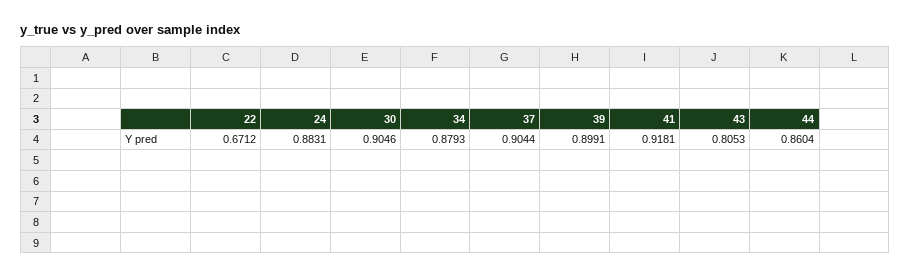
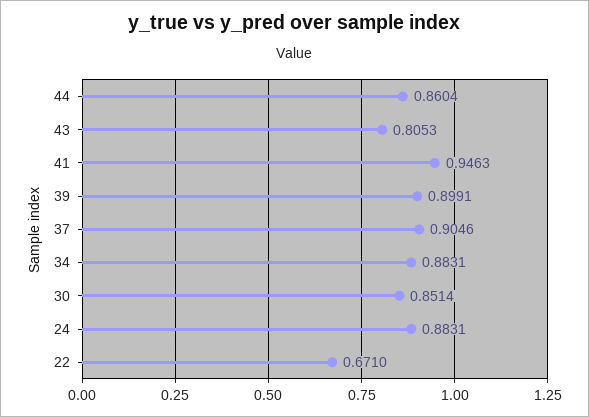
  {
-   "22": 0.6712,
+   "22": 0.671,
    "24": 0.8831,
-   "30": 0.9046,
+   "30": 0.8514,
-   "34": 0.8793,
+   "34": 0.8831,
-   "37": 0.9044,
+   "37": 0.9046,
    "39": 0.8991,
-   "41": 0.9181,
+   "41": 0.9463,
    "43": 0.8053,
    "44": 0.8604
  }

